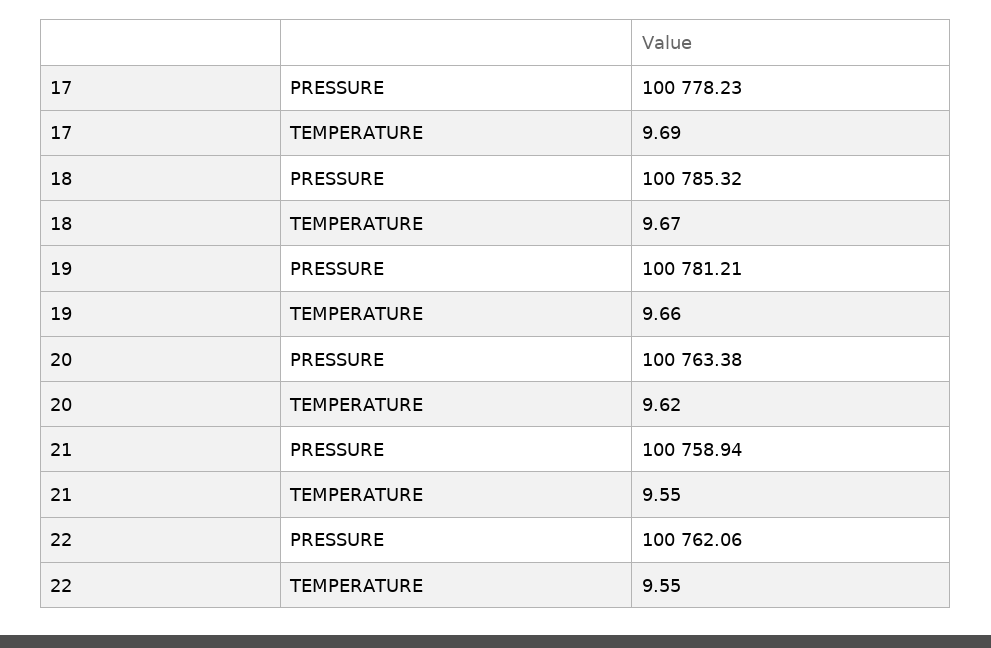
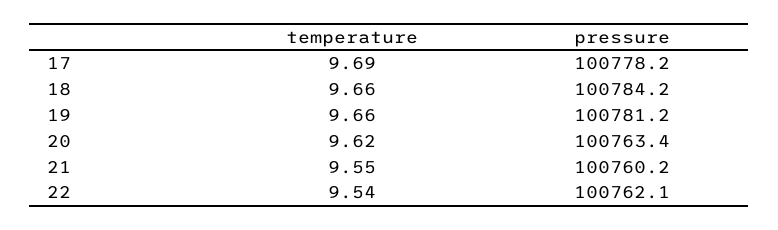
  {
    "17": {
      "PRESSURE": 100778.23,
      "TEMPERATURE": 9.69
    },
    "18": {
-     "PRESSURE": 100785.32,
+     "PRESSURE": 100784.2,
-     "TEMPERATURE": 9.67
+     "TEMPERATURE": 9.66
    },
    "19": {
      "PRESSURE": 100781.21,
      "TEMPERATURE": 9.66
    },
    "20": {
      "PRESSURE": 100763.38,
      "TEMPERATURE": 9.62
    },
    "21": {
-     "PRESSURE": 100758.94,
+     "PRESSURE": 100760.2,
      "TEMPERATURE": 9.55
    },
    "22": {
      "PRESSURE": 100762.06,
-     "TEMPERATURE": 9.55
+     "TEMPERATURE": 9.54
    }
  }

